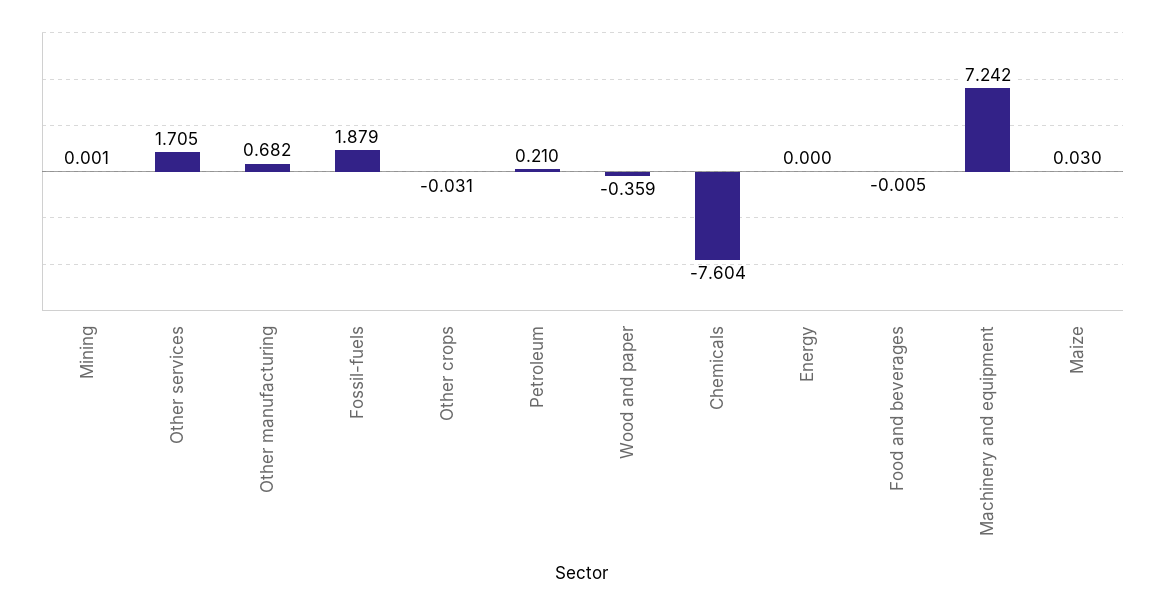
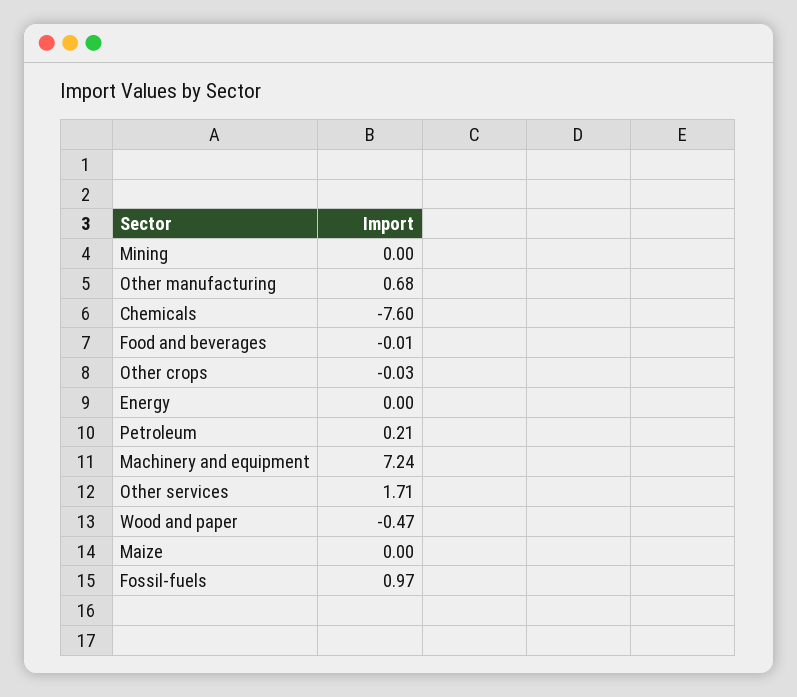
  {
    "Mining": 0.001,
    "Other services": 1.705,
    "Other manufacturing": 0.682,
-   "Fossil-fuels": 1.879,
+   "Fossil-fuels": 0.97,
    "Other crops": -0.031,
    "Petroleum": 0.21,
-   "Wood and paper": -0.359,
+   "Wood and paper": -0.47,
    "Chemicals": -7.604,
    "Energy": 0,
    "Food and beverages": -0.005,
    "Machinery and equipment": 7.242,
-   "Maize": 0.03
+   "Maize": 0
  }

